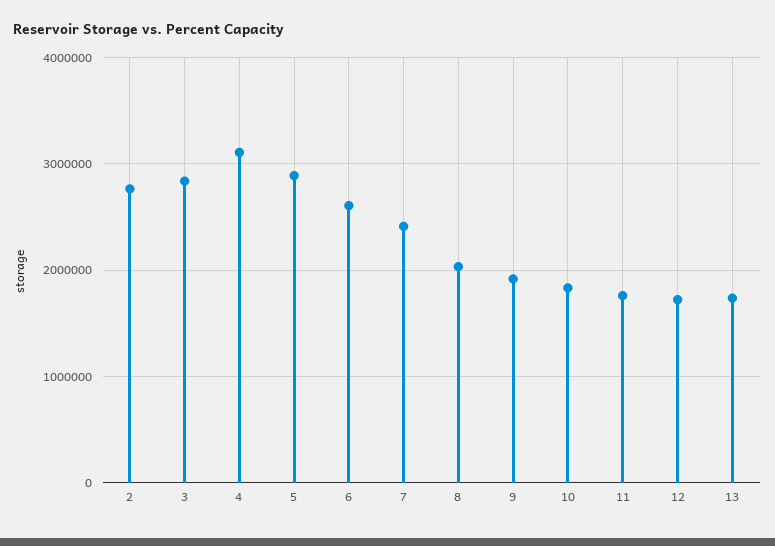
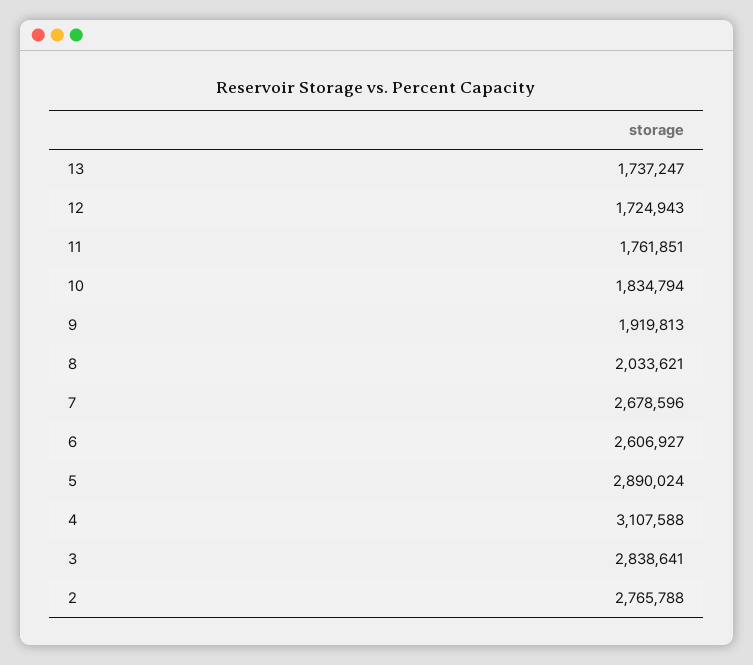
  {
    "2": 2765788,
    "3": 2838641,
    "4": 3107588,
    "5": 2890024,
    "6": 2606927,
-   "7": 2400000,
+   "7": 2678596,
    "8": 2033621,
    "9": 1919813,
    "10": 1834794,
    "11": 1761851,
    "12": 1724943,
    "13": 1737247
  }

